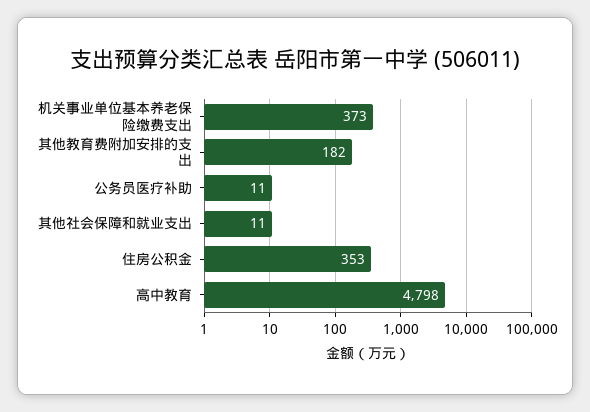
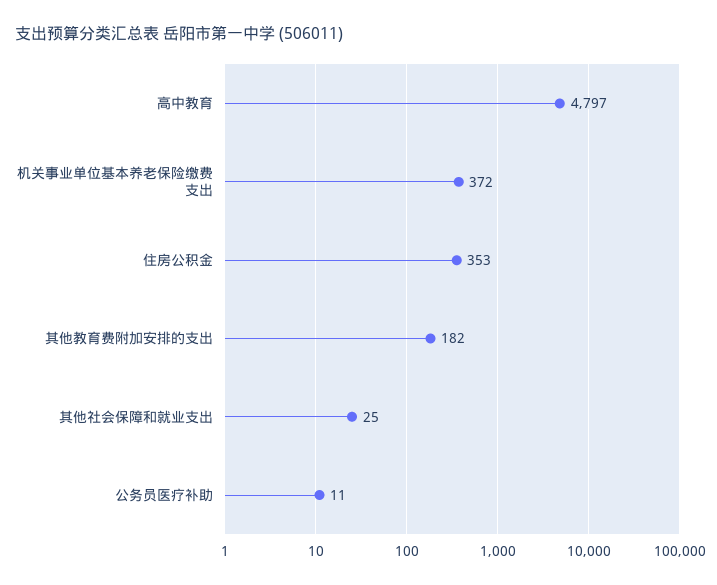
  {
-   "机关事业单位基本养老保险缴费支出": 373,
+   "机关事业单位基本养老保险缴费支出": 372,
    "其他教育费附加安排的支出": 182,
    "公务员医疗补助": 11,
-   "其他社会保障和就业支出": 11,
+   "其他社会保障和就业支出": 25,
    "住房公积金": 353,
-   "高中教育": 4798
+   "高中教育": 4797
  }

